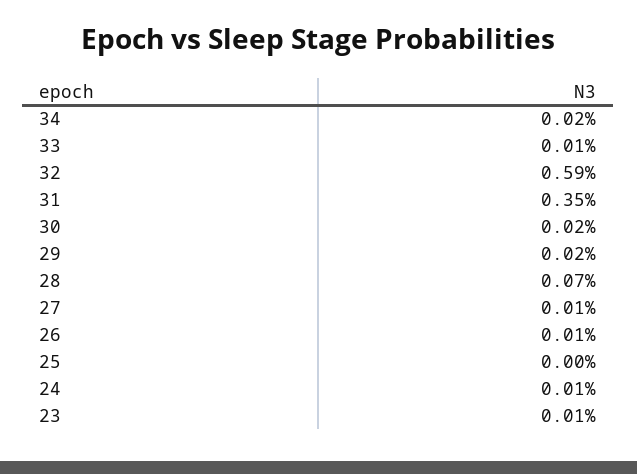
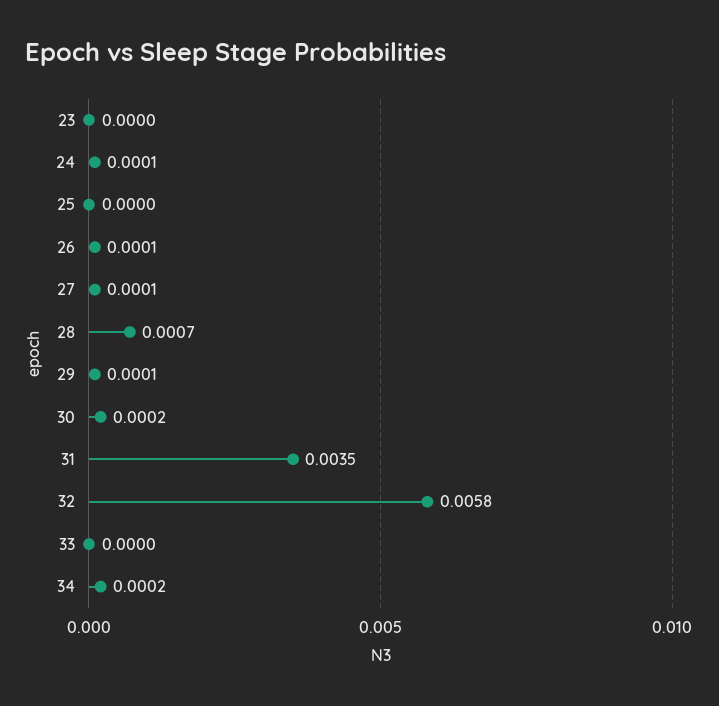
  {
    "34": 0.0002,
-   "33": 0.0001,
+   "33": 0,
-   "32": 0.0059,
+   "32": 0.0058,
    "31": 0.0035,
    "30": 0.0002,
-   "29": 0.0002,
+   "29": 0.0001,
    "28": 0.0007,
    "27": 0.0001,
    "26": 0.0001,
    "25": 0,
    "24": 0.0001,
-   "23": 0.0001
+   "23": 0
  }

